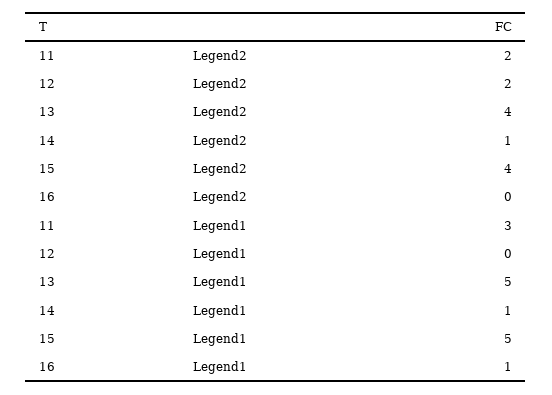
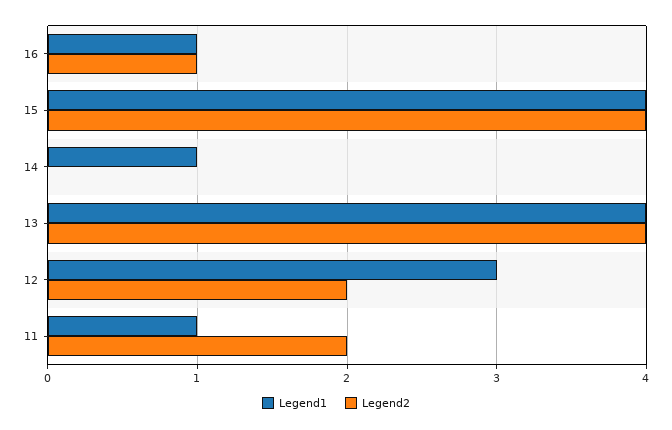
  {
    "Legend2": {
      "11": 2,
      "12": 2,
      "13": 4,
-     "14": 1,
+     "14": 0,
      "15": 4,
-     "16": 0
+     "16": 1
    },
    "Legend1": {
-     "11": 3,
+     "11": 1,
-     "12": 0,
+     "12": 3,
-     "13": 5,
+     "13": 4,
      "14": 1,
-     "15": 5,
+     "15": 4,
      "16": 1
    }
  }

